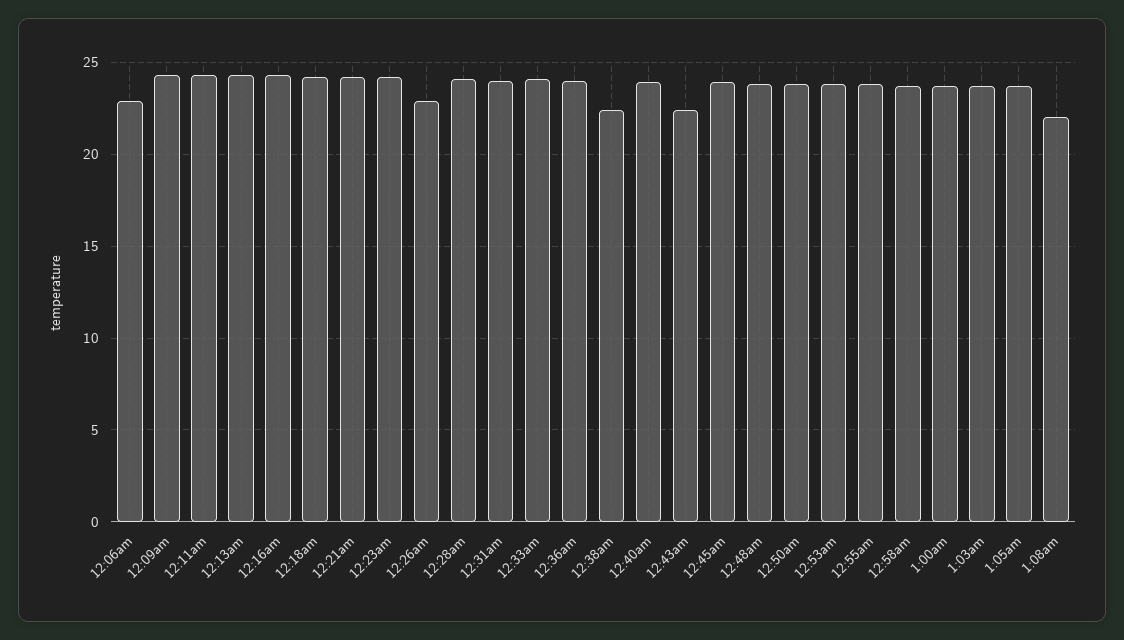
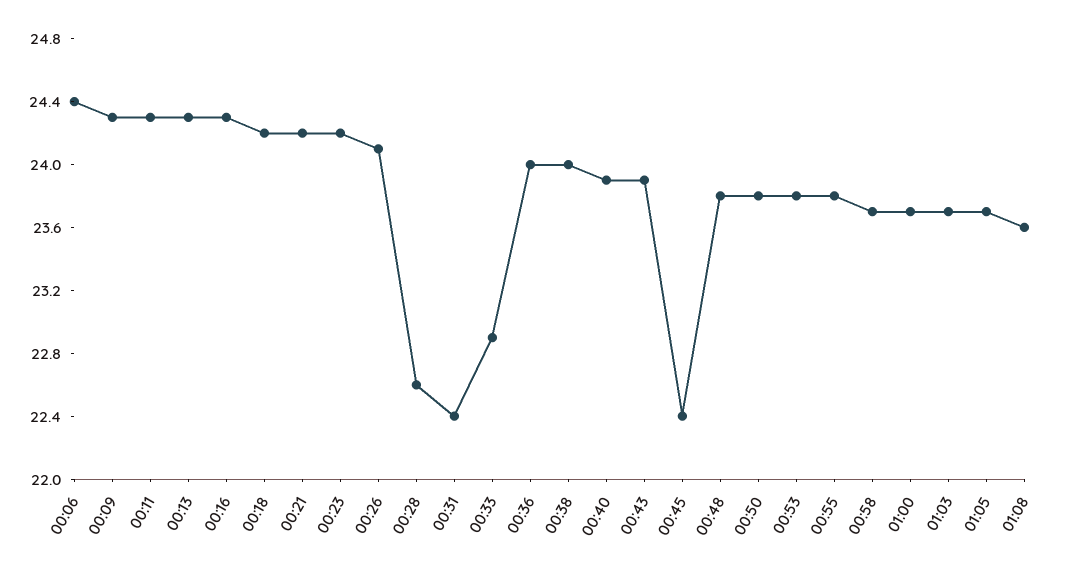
  {
-   "12:06am": 23,
+   "12:06am": 24.4,
    "12:09am": 24.3,
    "12:11am": 24.3,
    "12:13am": 24.3,
    "12:16am": 24.3,
    "12:18am": 24.2,
    "12:21am": 24.2,
    "12:23am": 24.2,
-   "12:26am": 23,
+   "12:26am": 24.1,
-   "12:28am": 24,
+   "12:28am": 22.6,
-   "12:31am": 24,
+   "12:31am": 22.4,
-   "12:33am": 24,
+   "12:33am": 22.9,
    "12:36am": 24,
-   "12:38am": 22.5,
+   "12:38am": 24,
    "12:40am": 23.9,
-   "12:43am": 22.5,
+   "12:43am": 23.9,
-   "12:45am": 24,
+   "12:45am": 22.4,
    "12:48am": 23.8,
    "12:50am": 23.8,
    "12:53am": 23.8,
    "12:55am": 23.8,
    "12:58am": 23.7,
    "1:00am": 23.7,
    "1:03am": 23.7,
    "1:05am": 23.7,
-   "1:08am": 22
+   "1:08am": 23.6
  }

